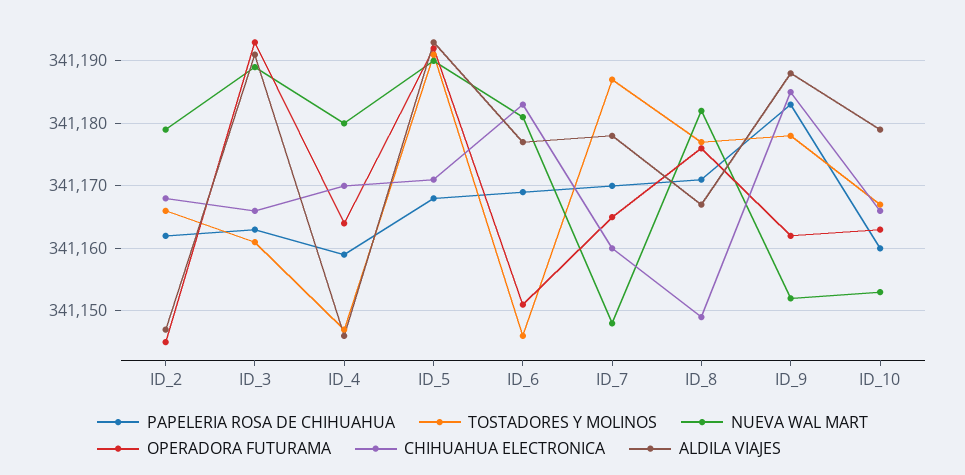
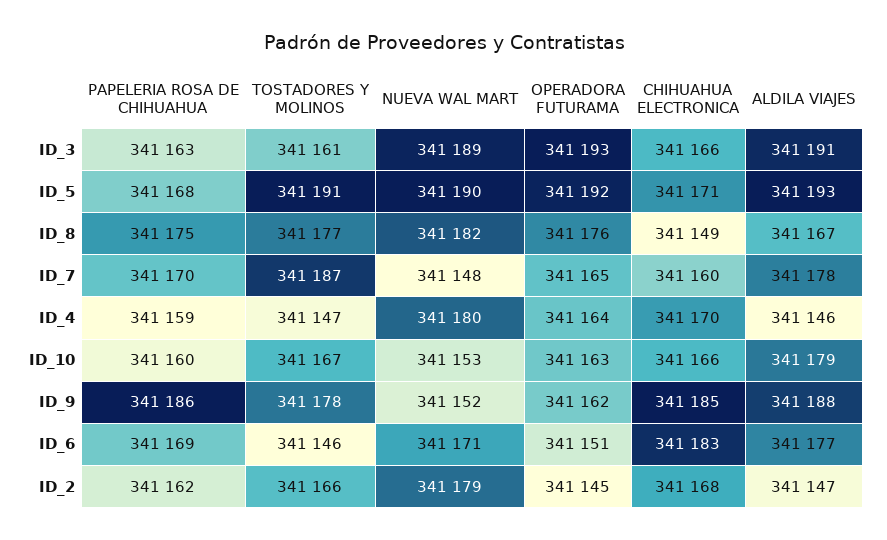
  {
    "PAPELERIA ROSA DE CHIHUAHUA": {
      "ID_2": 341162,
      "ID_3": 341163,
      "ID_4": 341159,
      "ID_5": 341168,
      "ID_6": 341169,
      "ID_7": 341170,
-     "ID_8": 341171,
+     "ID_8": 341175,
-     "ID_9": 341183,
+     "ID_9": 341186,
      "ID_10": 341160
    },
    "TOSTADORES Y MOLINOS": {
      "ID_2": 341166,
      "ID_3": 341161,
      "ID_4": 341147,
      "ID_5": 341191,
      "ID_6": 341146,
      "ID_7": 341187,
      "ID_8": 341177,
      "ID_9": 341178,
      "ID_10": 341167
    },
    "NUEVA WAL MART": {
      "ID_2": 341179,
      "ID_3": 341189,
      "ID_4": 341180,
      "ID_5": 341190,
-     "ID_6": 341181,
+     "ID_6": 341171,
      "ID_7": 341148,
      "ID_8": 341182,
      "ID_9": 341152,
      "ID_10": 341153
    },
    "OPERADORA FUTURAMA": {
      "ID_2": 341145,
      "ID_3": 341193,
      "ID_4": 341164,
      "ID_5": 341192,
      "ID_6": 341151,
      "ID_7": 341165,
      "ID_8": 341176,
      "ID_9": 341162,
      "ID_10": 341163
    },
    "CHIHUAHUA ELECTRONICA": {
      "ID_2": 341168,
      "ID_3": 341166,
      "ID_4": 341170,
      "ID_5": 341171,
      "ID_6": 341183,
      "ID_7": 341160,
      "ID_8": 341149,
      "ID_9": 341185,
      "ID_10": 341166
    },
    "ALDILA VIAJES": {
      "ID_2": 341147,
      "ID_3": 341191,
      "ID_4": 341146,
      "ID_5": 341193,
      "ID_6": 341177,
      "ID_7": 341178,
      "ID_8": 341167,
      "ID_9": 341188,
      "ID_10": 341179
    }
  }

